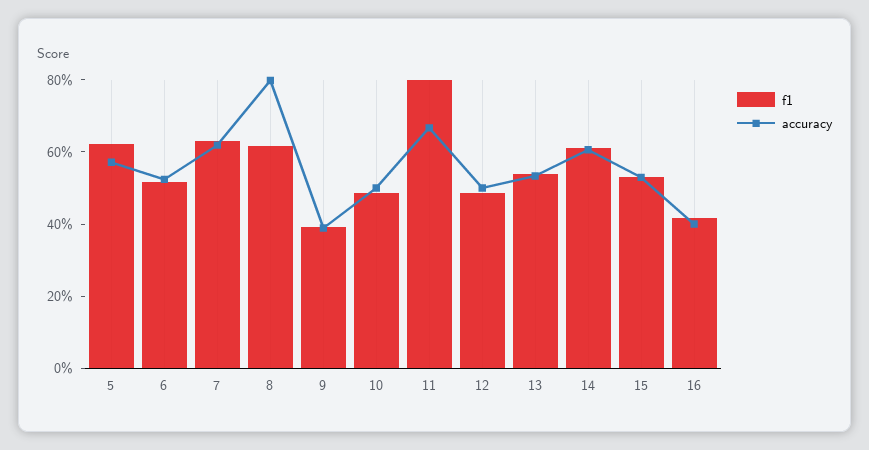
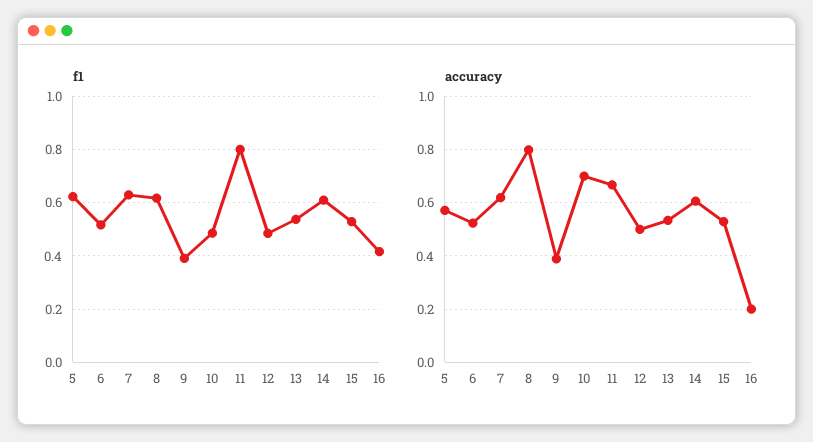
  {
    "f1": {
      "5": 0.625,
      "6": 0.525,
      "7": 0.625,
      "8": 0.625,
      "9": 0.4,
      "10": 0.475,
      "11": 0.8,
      "12": 0.475,
      "13": 0.55,
      "14": 0.6,
      "15": 0.525,
      "16": 0.425
    },
    "accuracy": {
      "5": 0.575,
      "6": 0.525,
      "7": 0.625,
      "8": 0.8,
      "9": 0.4,
-     "10": 0.5,
+     "10": 0.7,
      "11": 0.675,
      "12": 0.5,
      "13": 0.525,
      "14": 0.6,
      "15": 0.525,
-     "16": 0.4
+     "16": 0.2
    }
  }

